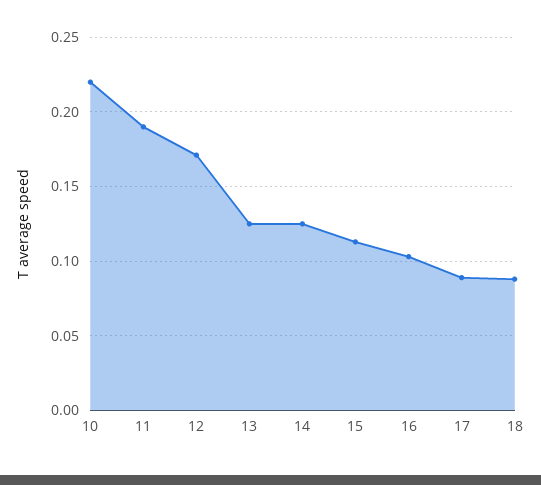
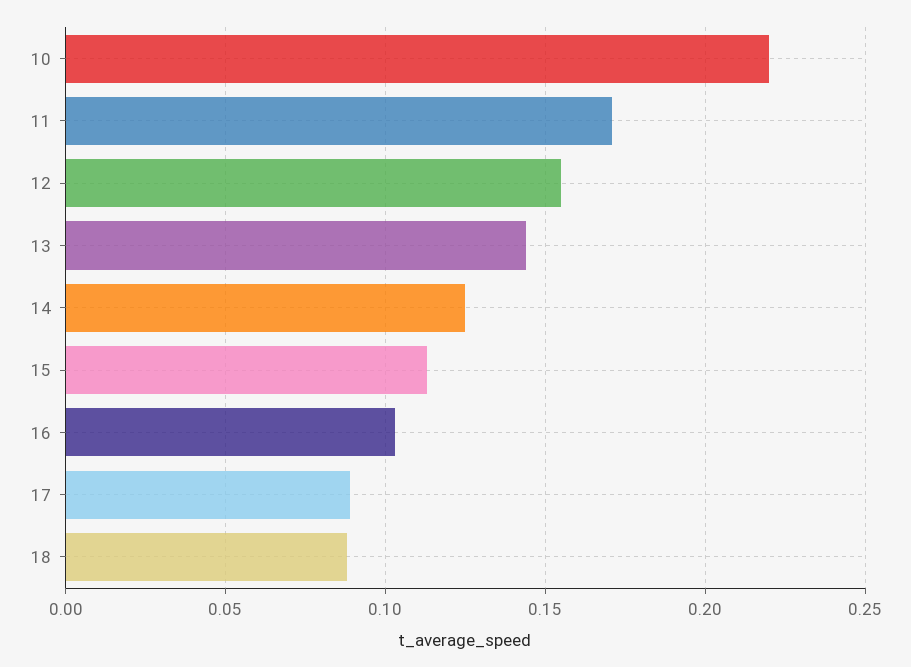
  {
    "10": 0.22,
-   "11": 0.19,
+   "11": 0.17,
-   "12": 0.17,
+   "12": 0.155,
-   "13": 0.125,
+   "13": 0.145,
    "14": 0.125,
    "15": 0.115,
    "16": 0.105,
    "17": 0.09,
    "18": 0.09
  }

